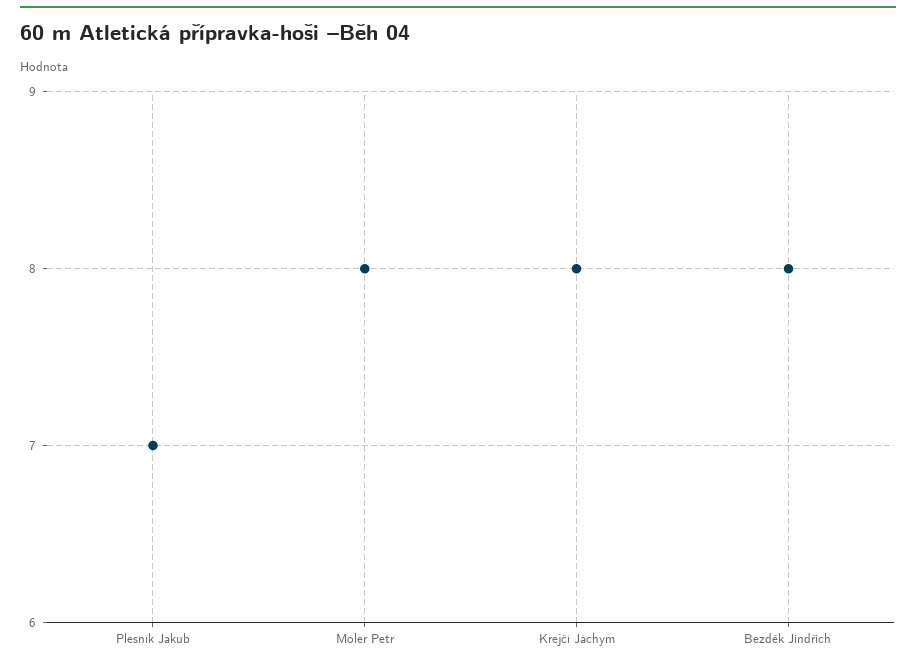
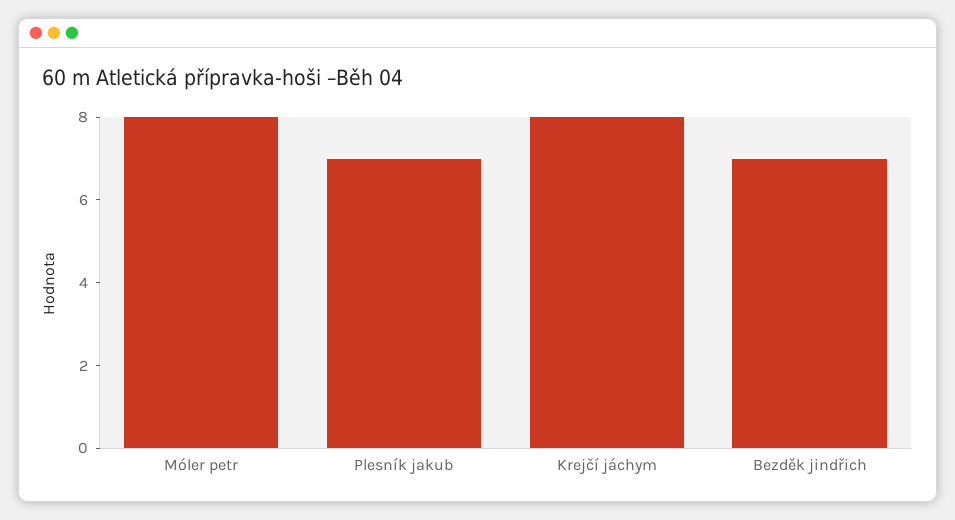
  {
    "Plesník Jakub": 7,
    "Móler Petr": 8,
    "Krejčí Jáchym": 8,
-   "Bezděk Jindřich": 8
+   "Bezděk Jindřich": 7
  }

